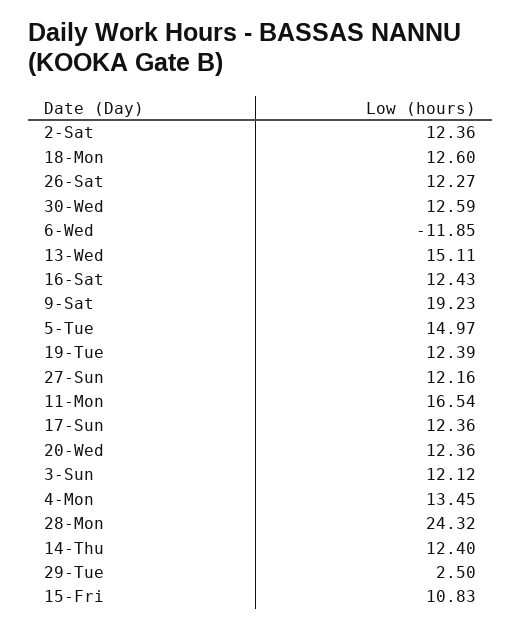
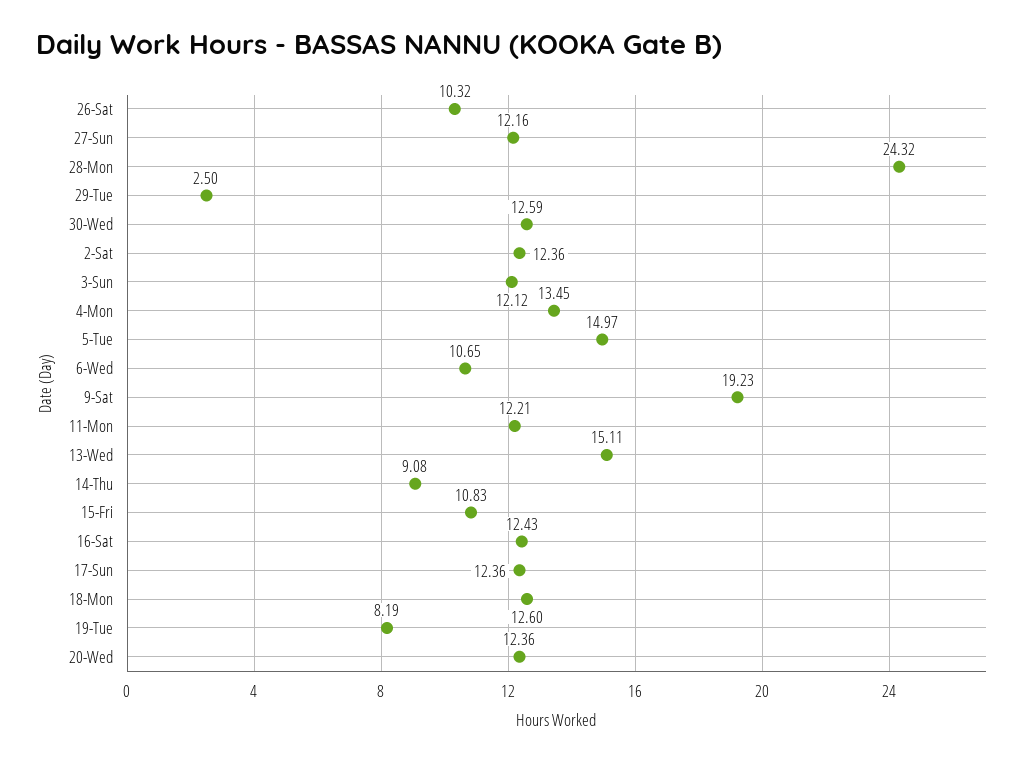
  {
    "2-Sat": 12.36,
    "18-Mon": 12.6,
-   "26-Sat": 12.27,
+   "26-Sat": 10.32,
    "30-Wed": 12.59,
-   "6-Wed": -11.85,
+   "6-Wed": 10.65,
    "13-Wed": 15.11,
    "16-Sat": 12.43,
    "9-Sat": 19.23,
    "5-Tue": 14.97,
-   "19-Tue": 12.39,
+   "19-Tue": 8.19,
    "27-Sun": 12.16,
-   "11-Mon": 16.54,
+   "11-Mon": 12.21,
    "17-Sun": 12.36,
    "20-Wed": 12.36,
    "3-Sun": 12.12,
    "4-Mon": 13.45,
    "28-Mon": 24.32,
-   "14-Thu": 12.4,
+   "14-Thu": 9.08,
    "29-Tue": 2.5,
    "15-Fri": 10.83
  }

